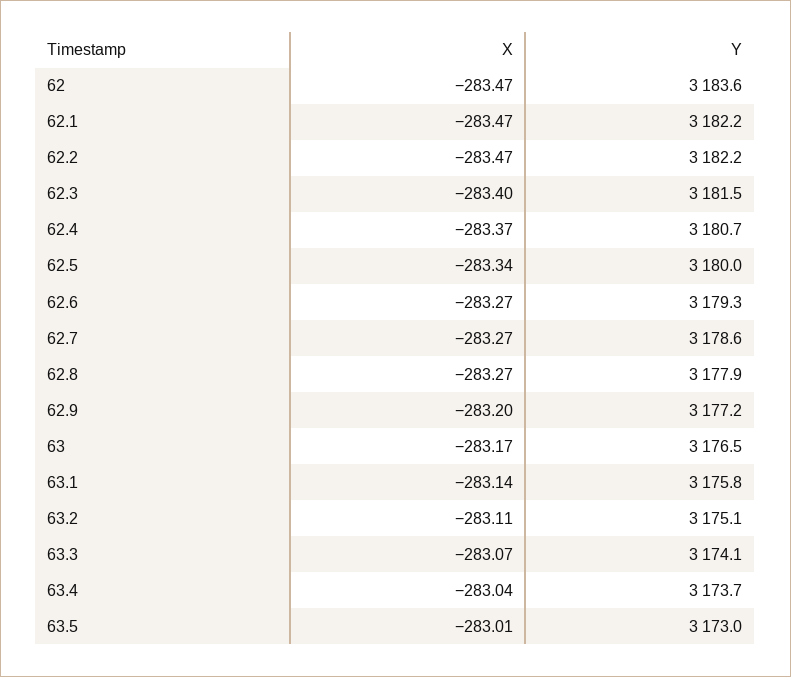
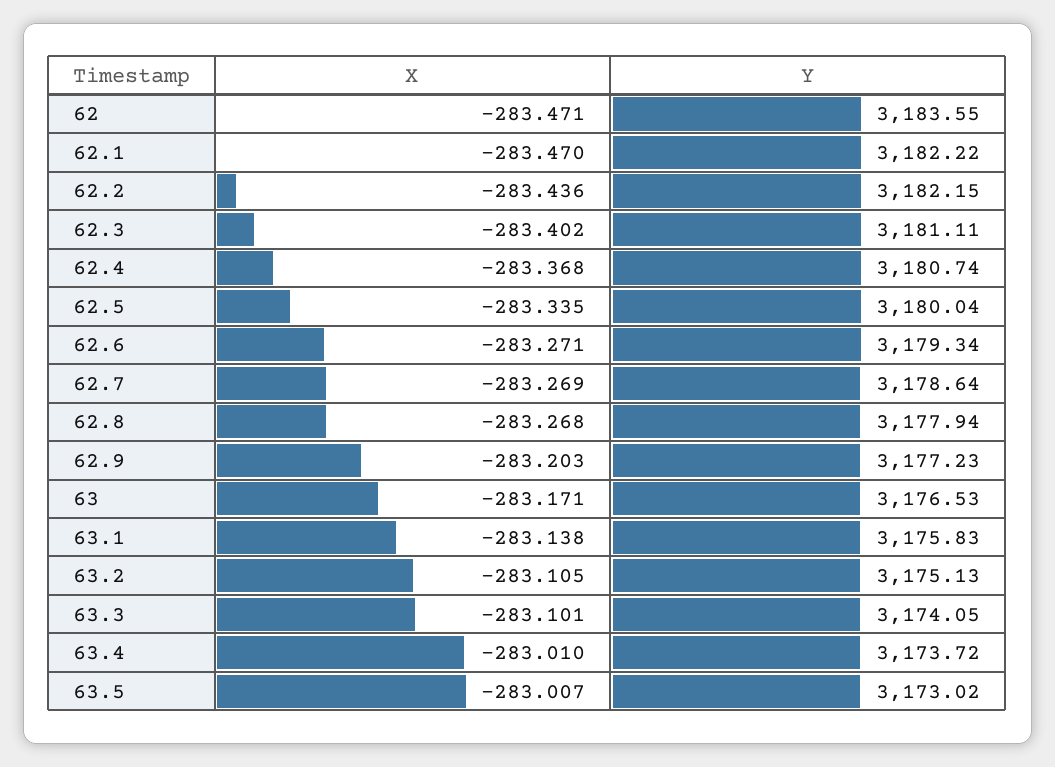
  {
    "X": {
      "62": -283.471,
      "62.1": -283.47,
-     "62.2": -283.47,
+     "62.2": -283.436,
      "62.3": -283.402,
      "62.4": -283.368,
      "62.5": -283.335,
      "62.6": -283.271,
      "62.7": -283.269,
      "62.8": -283.268,
      "62.9": -283.203,
      "63": -283.171,
      "63.1": -283.138,
      "63.2": -283.105,
-     "63.3": -283.07,
+     "63.3": -283.101,
-     "63.4": -283.04,
+     "63.4": -283.01,
      "63.5": -283.007
    },
    "Y": {
      "62": 3183.55,
      "62.1": 3182.22,
      "62.2": 3182.15,
-     "62.3": 3181.5,
+     "62.3": 3181.11,
      "62.4": 3180.74,
      "62.5": 3180.04,
      "62.6": 3179.34,
      "62.7": 3178.64,
      "62.8": 3177.94,
      "62.9": 3177.23,
      "63": 3176.53,
      "63.1": 3175.83,
      "63.2": 3175.13,
      "63.3": 3174.05,
      "63.4": 3173.72,
      "63.5": 3173.02
    }
  }

